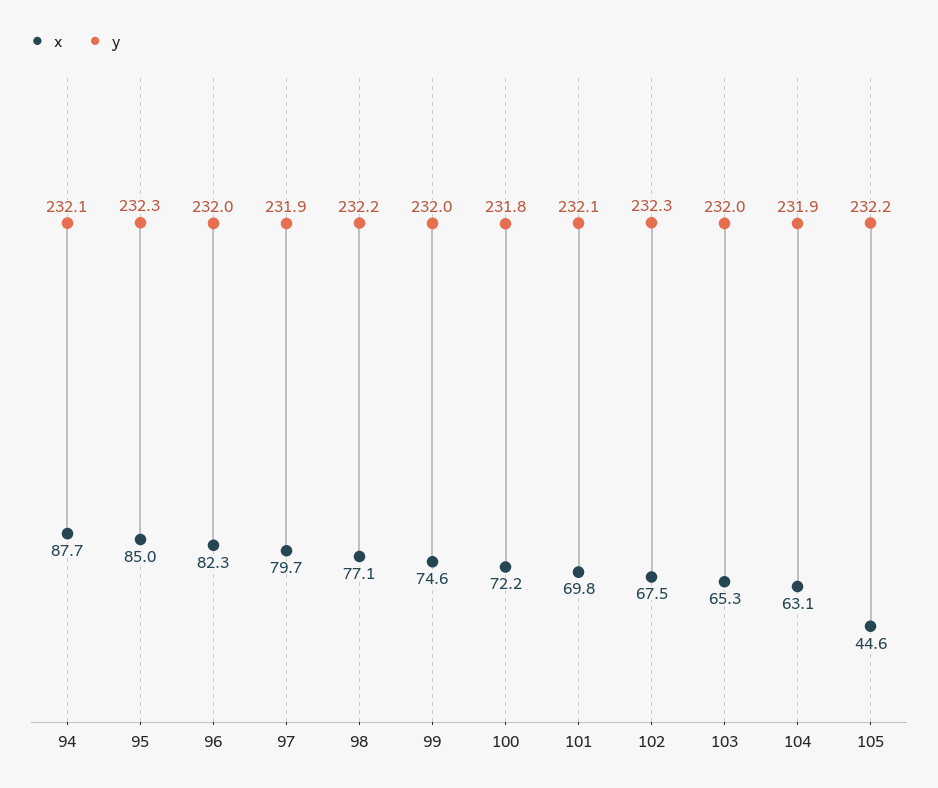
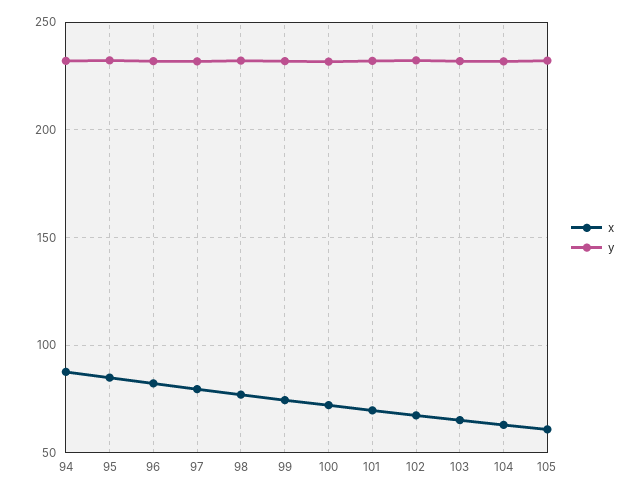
  {
    "x": {
      "94": 87.7,
      "95": 85,
      "96": 82.3,
      "97": 79.7,
      "98": 77.1,
      "99": 74.6,
      "100": 72.2,
      "101": 69.8,
      "102": 67.5,
      "103": 65.3,
      "104": 63.1,
-     "105": 44.6
+     "105": 60
    },
    "y": {
      "94": 232.1,
      "95": 232.3,
      "96": 232,
      "97": 231.9,
      "98": 232.2,
      "99": 232,
      "100": 231.8,
      "101": 232.1,
      "102": 232.3,
      "103": 232,
      "104": 231.9,
      "105": 232.2
    }
  }

